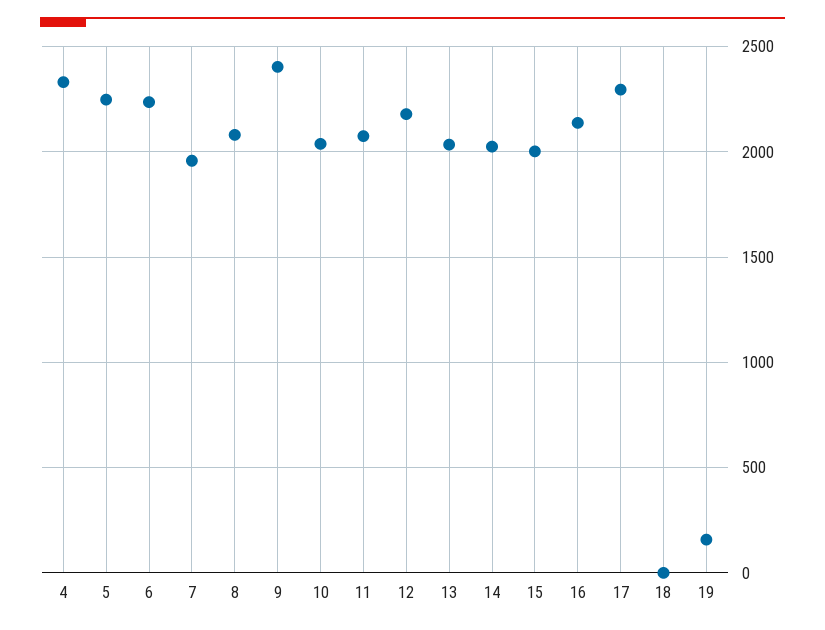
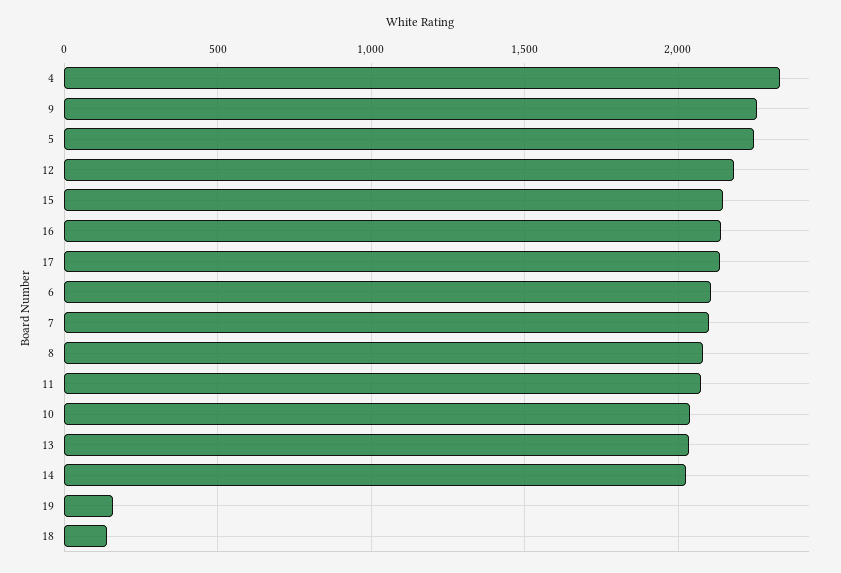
  {
    "4": 2350,
    "5": 2250,
-   "6": 2250,
+   "6": 2100,
-   "7": 1950,
+   "7": 2100,
    "8": 2100,
-   "9": 2400,
+   "9": 2250,
    "10": 2050,
    "11": 2100,
    "12": 2200,
    "13": 2050,
    "14": 2050,
-   "15": 2000,
+   "15": 2150,
    "16": 2150,
-   "17": 2300,
+   "17": 2150,
-   "18": 0,
+   "18": 150,
    "19": 150
  }

